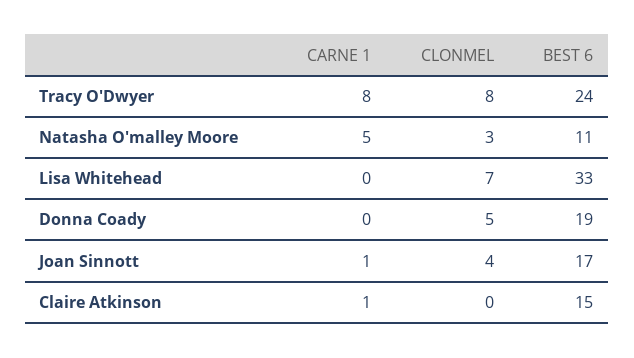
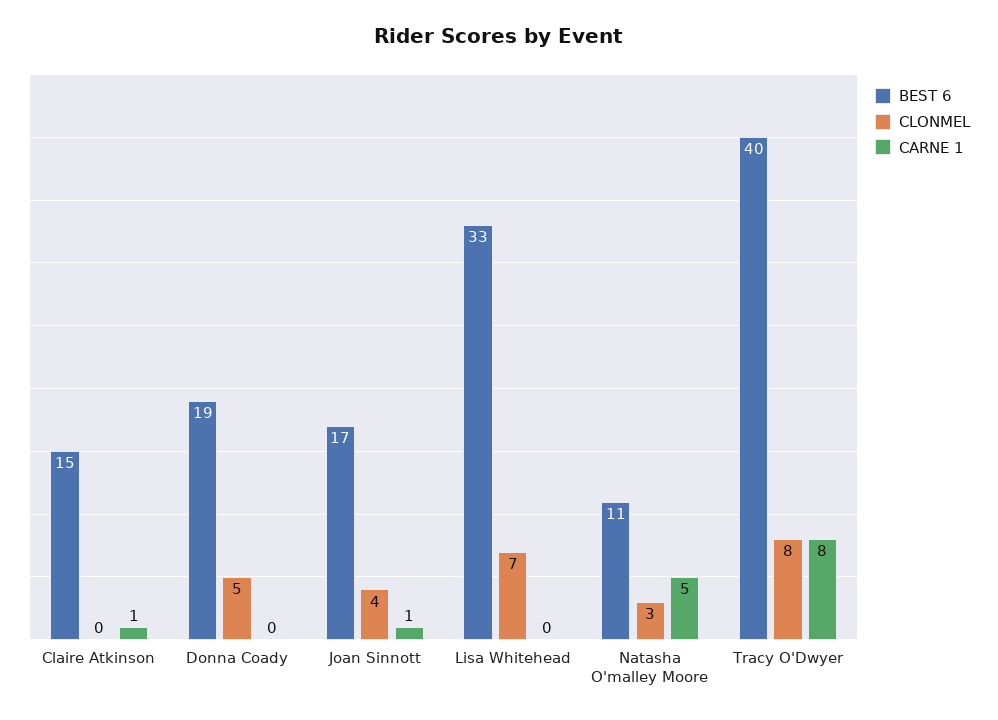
  {
    "CARNE 1": {
      "Tracy O'Dwyer": 8,
      "Natasha O'malley Moore": 5,
      "Lisa Whitehead": 0,
      "Donna Coady": 0,
      "Joan Sinnott": 1,
      "Claire Atkinson": 1
    },
    "CLONMEL": {
      "Tracy O'Dwyer": 8,
      "Natasha O'malley Moore": 3,
      "Lisa Whitehead": 7,
      "Donna Coady": 5,
      "Joan Sinnott": 4,
      "Claire Atkinson": 0
    },
    "BEST 6": {
-     "Tracy O'Dwyer": 24,
+     "Tracy O'Dwyer": 40,
      "Natasha O'malley Moore": 11,
      "Lisa Whitehead": 33,
      "Donna Coady": 19,
      "Joan Sinnott": 17,
      "Claire Atkinson": 15
    }
  }

